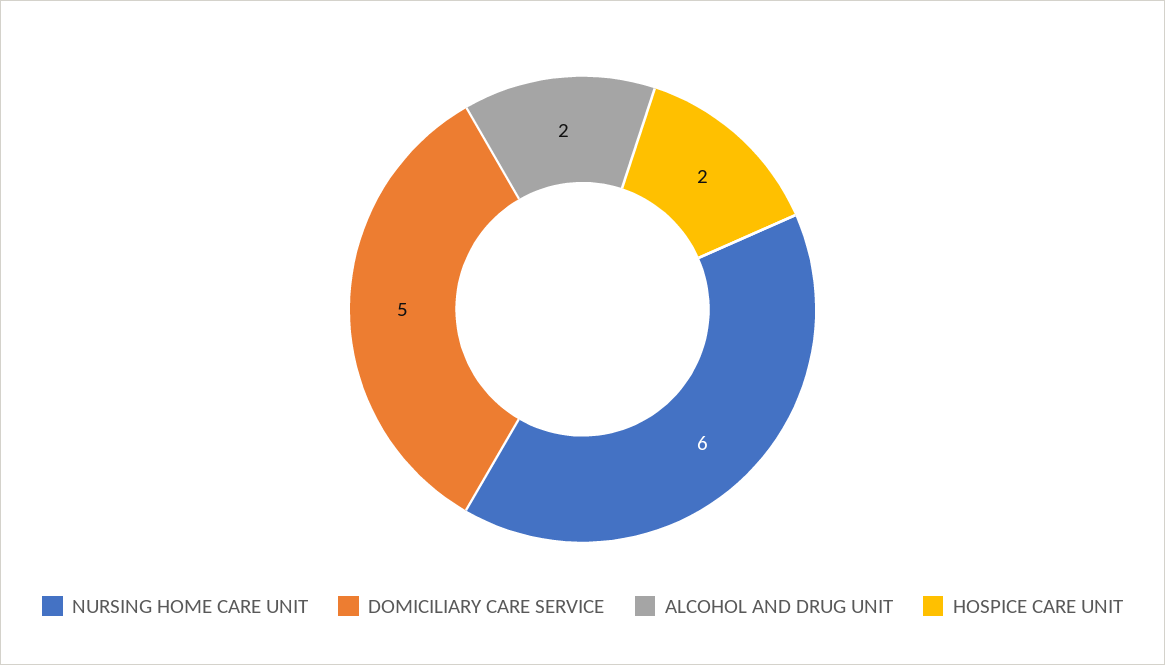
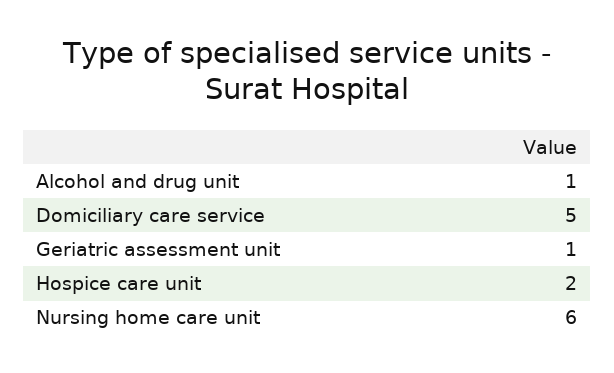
  {
    "NURSING HOME CARE UNIT": 6,
    "DOMICILIARY CARE SERVICE": 5,
-   "ALCOHOL AND DRUG UNIT": 2,
+   "ALCOHOL AND DRUG UNIT": 1,
-   "HOSPICE CARE UNIT": 2
+   "HOSPICE CARE UNIT": 2,
+   "Geriatric assessment unit": 1
  }

